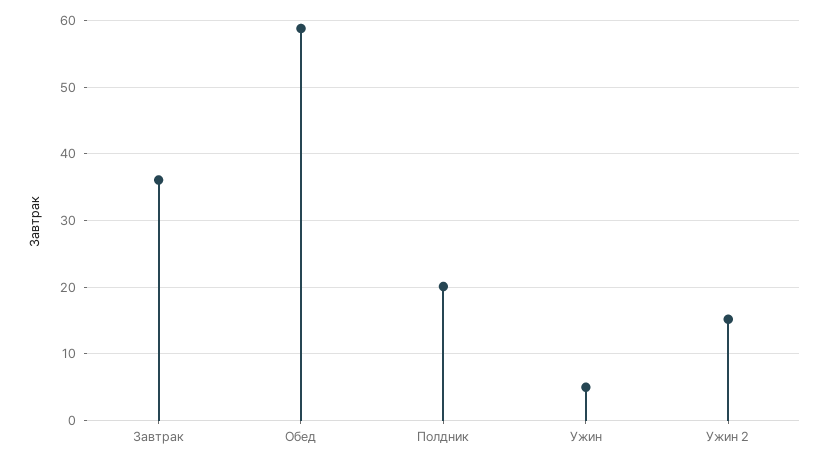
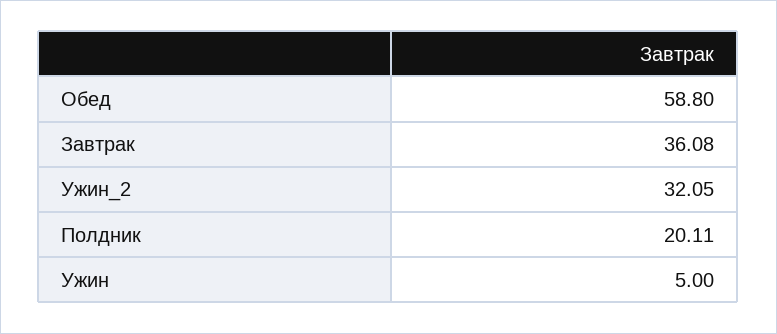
  {
    "Завтрак": 36.08,
    "Обед": 58.8,
    "Полдник": 20.11,
    "Ужин": 5,
-   "Ужин 2": 15
+   "Ужин 2": 32.05
  }

